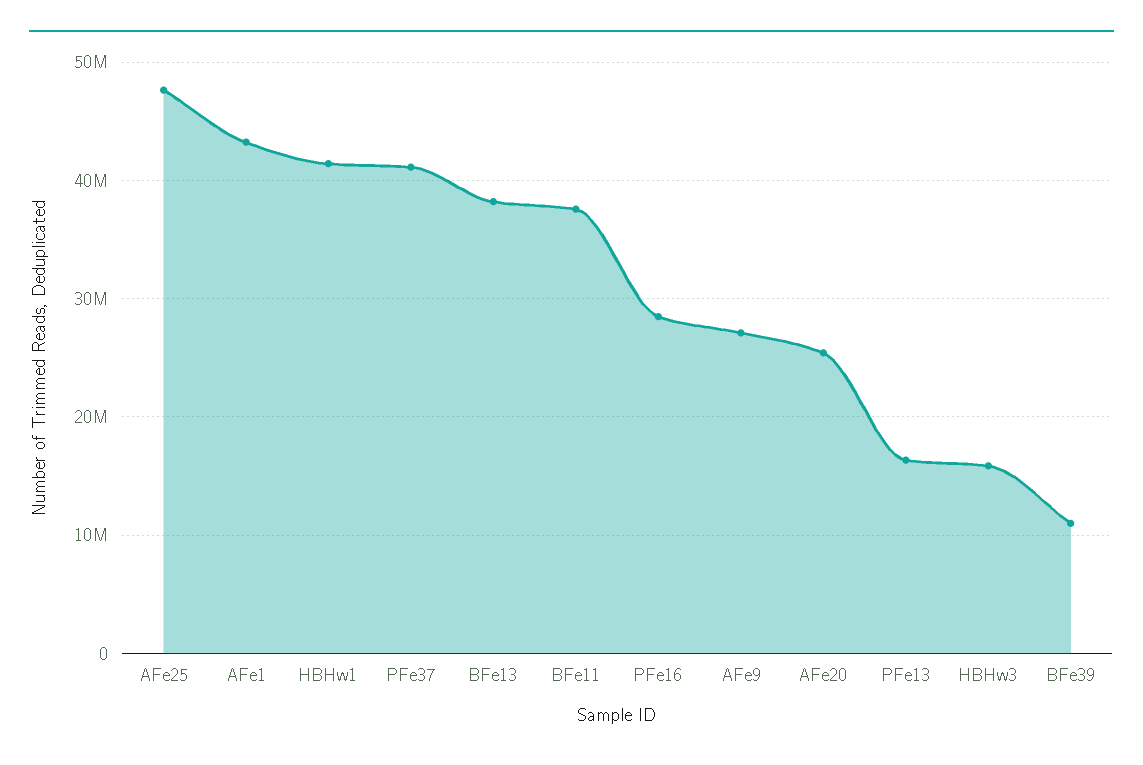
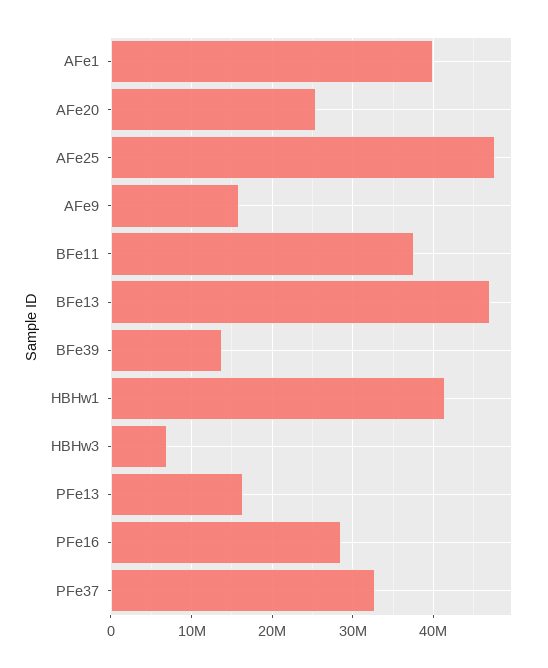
  {
    "AFe25": 48000000,
-   "AFe1": 43000000,
+   "AFe1": 40000000,
    "HBHw1": 41000000,
-   "PFe37": 41000000,
+   "PFe37": 33000000,
-   "BFe13": 38000000,
+   "BFe13": 47000000,
    "BFe11": 38000000,
    "PFe16": 28000000,
-   "AFe9": 27000000,
+   "AFe9": 16000000,
    "AFe20": 25000000,
    "PFe13": 16000000,
-   "HBHw3": 16000000,
+   "HBHw3": 7000000,
-   "BFe39": 11000000
+   "BFe39": 14000000
  }

